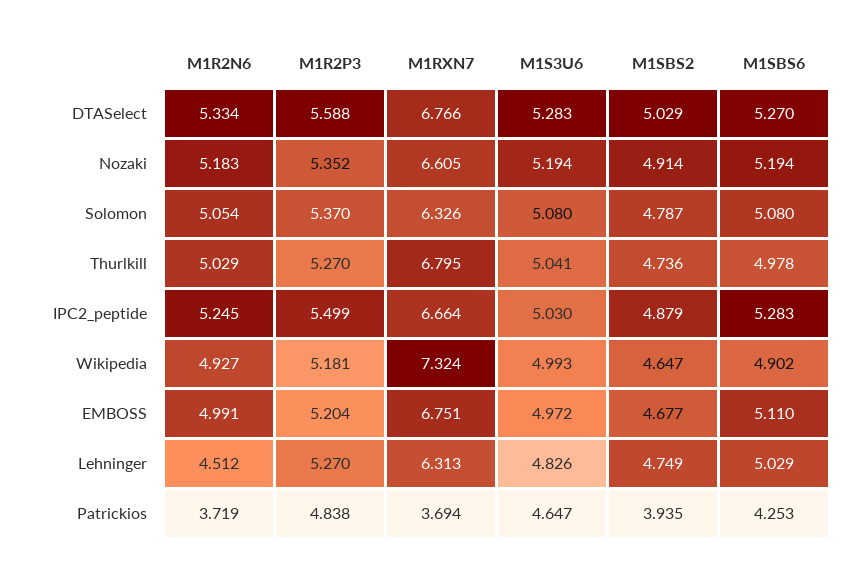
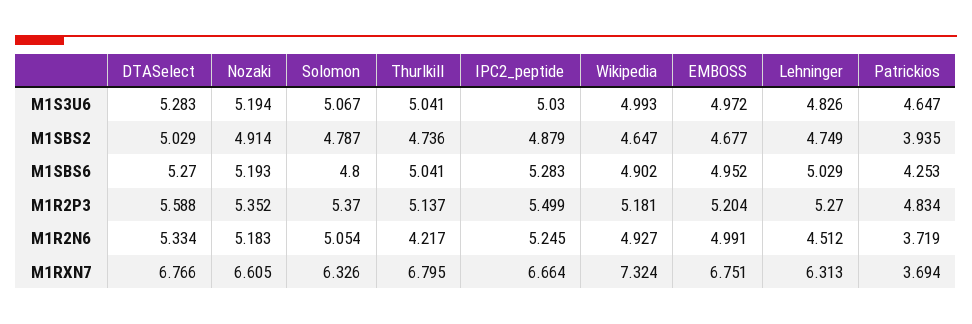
  {
    "M1R2N6": {
      "DTASelect": 5.334,
      "Nozaki": 5.183,
      "Solomon": 5.054,
-     "Thurlkill": 5.029,
+     "Thurlkill": 4.217,
      "IPC2_peptide": 5.245,
      "Wikipedia": 4.927,
      "EMBOSS": 4.991,
      "Lehninger": 4.512,
      "Patrickios": 3.719
    },
    "M1R2P3": {
      "DTASelect": 5.588,
      "Nozaki": 5.352,
      "Solomon": 5.37,
-     "Thurlkill": 5.27,
+     "Thurlkill": 5.137,
      "IPC2_peptide": 5.499,
      "Wikipedia": 5.181,
      "EMBOSS": 5.204,
      "Lehninger": 5.27,
-     "Patrickios": 4.838
+     "Patrickios": 4.834
    },
    "M1RXN7": {
      "DTASelect": 6.766,
      "Nozaki": 6.605,
      "Solomon": 6.326,
      "Thurlkill": 6.795,
      "IPC2_peptide": 6.664,
      "Wikipedia": 7.324,
      "EMBOSS": 6.751,
      "Lehninger": 6.313,
      "Patrickios": 3.694
    },
    "M1S3U6": {
      "DTASelect": 5.283,
      "Nozaki": 5.194,
-     "Solomon": 5.08,
+     "Solomon": 5.067,
      "Thurlkill": 5.041,
      "IPC2_peptide": 5.03,
      "Wikipedia": 4.993,
      "EMBOSS": 4.972,
      "Lehninger": 4.826,
      "Patrickios": 4.647
    },
    "M1SBS2": {
      "DTASelect": 5.029,
      "Nozaki": 4.914,
      "Solomon": 4.787,
      "Thurlkill": 4.736,
      "IPC2_peptide": 4.879,
      "Wikipedia": 4.647,
      "EMBOSS": 4.677,
      "Lehninger": 4.749,
      "Patrickios": 3.935
    },
    "M1SBS6": {
      "DTASelect": 5.27,
-     "Nozaki": 5.194,
+     "Nozaki": 5.193,
-     "Solomon": 5.08,
+     "Solomon": 4.8,
-     "Thurlkill": 4.978,
+     "Thurlkill": 5.041,
      "IPC2_peptide": 5.283,
      "Wikipedia": 4.902,
-     "EMBOSS": 5.11,
+     "EMBOSS": 4.952,
      "Lehninger": 5.029,
      "Patrickios": 4.253
    }
  }

